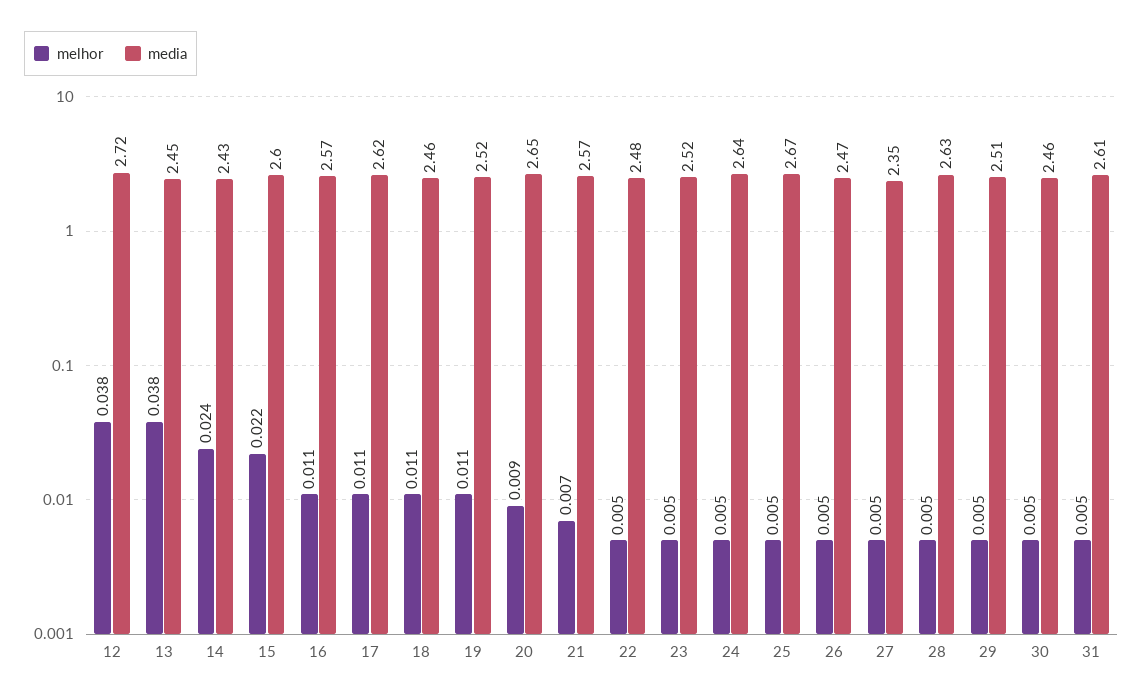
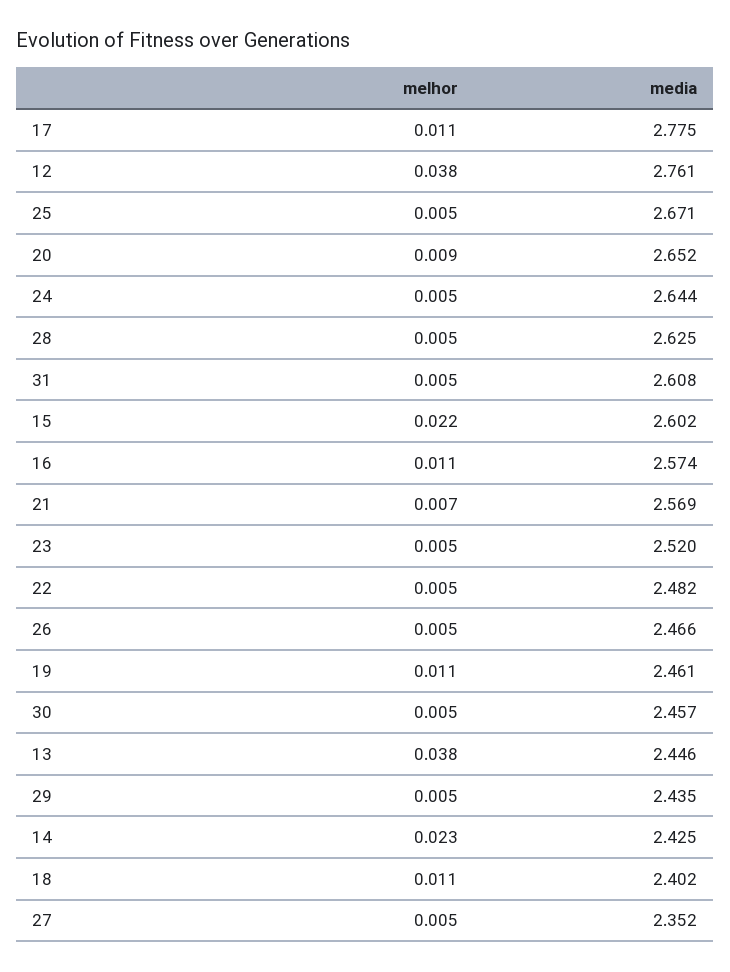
  {
    "melhor": {
      "12": 0.038,
      "13": 0.038,
-     "14": 0.024,
+     "14": 0.023,
      "15": 0.022,
      "16": 0.011,
      "17": 0.011,
      "18": 0.011,
      "19": 0.011,
      "20": 0.009,
      "21": 0.007,
      "22": 0.005,
      "23": 0.005,
      "24": 0.005,
      "25": 0.005,
      "26": 0.005,
      "27": 0.005,
      "28": 0.005,
      "29": 0.005,
      "30": 0.005,
      "31": 0.005
    },
    "media": {
-     "12": 2.72,
+     "12": 2.761,
      "13": 2.446,
      "14": 2.425,
      "15": 2.602,
      "16": 2.574,
-     "17": 2.62,
+     "17": 2.775,
-     "18": 2.46,
+     "18": 2.402,
-     "19": 2.52,
+     "19": 2.461,
      "20": 2.652,
      "21": 2.569,
      "22": 2.482,
      "23": 2.52,
      "24": 2.644,
      "25": 2.671,
      "26": 2.466,
      "27": 2.352,
      "28": 2.625,
-     "29": 2.51,
+     "29": 2.435,
      "30": 2.457,
      "31": 2.608
    }
  }

